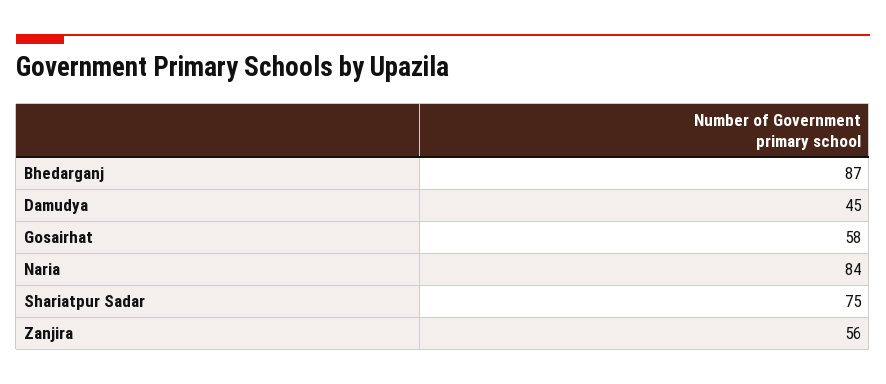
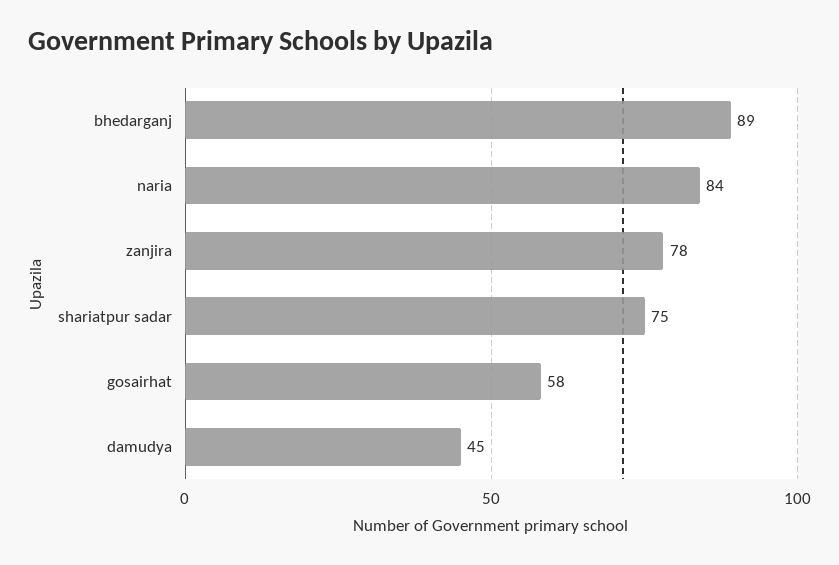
  {
-   "Bhedarganj": 87,
+   "Bhedarganj": 89,
    "Damudya": 45,
    "Gosairhat": 58,
    "Naria": 84,
    "Shariatpur Sadar": 75,
-   "Zanjira": 56
+   "Zanjira": 78
  }

